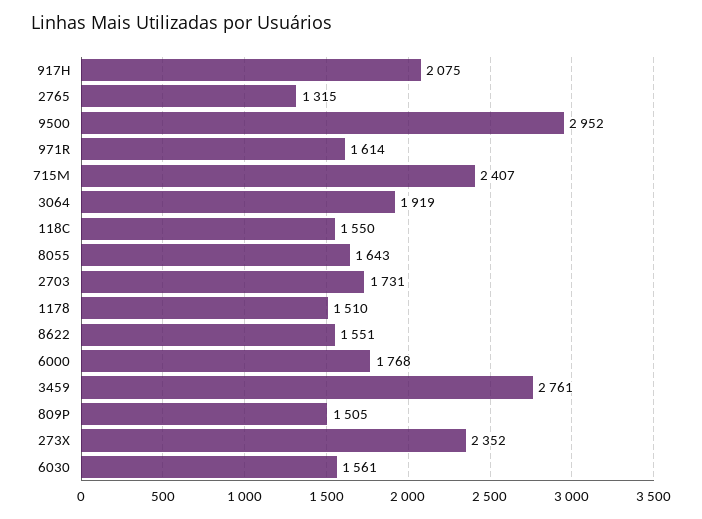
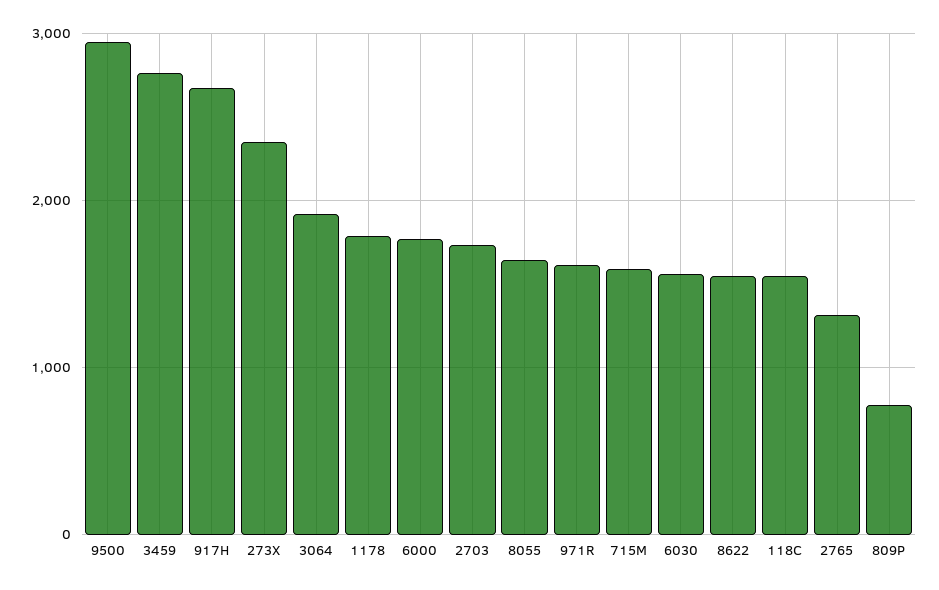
  {
-   "917H": 2075,
+   "917H": 2700,
    "2765": 1315,
    "9500": 2952,
    "971R": 1614,
-   "715M": 2407,
+   "715M": 1600,
    "3064": 1919,
    "118C": 1550,
    "8055": 1643,
    "2703": 1731,
-   "1178": 1510,
+   "1178": 1800,
    "8622": 1551,
    "6000": 1768,
    "3459": 2761,
-   "809P": 1505,
+   "809P": 800,
    "273X": 2352,
    "6030": 1561
  }

